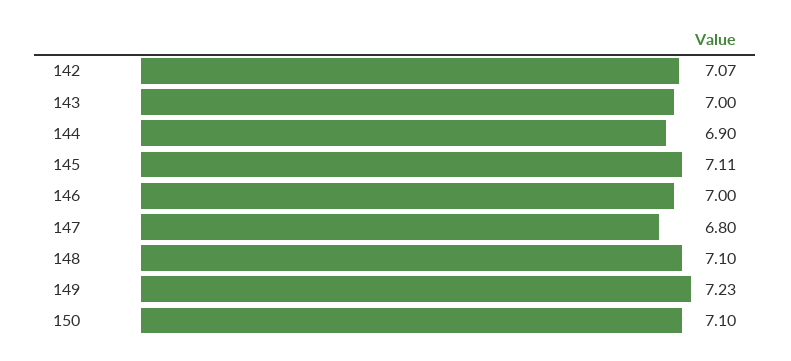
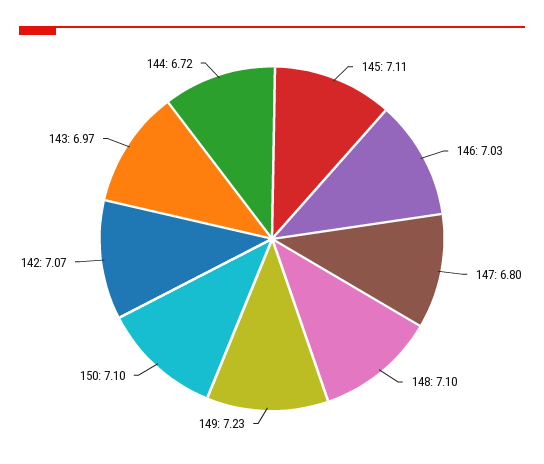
  {
    "142": 7.07,
-   "143": 7,
+   "143": 6.97,
-   "144": 6.9,
+   "144": 6.72,
    "145": 7.11,
-   "146": 7,
+   "146": 7.03,
    "147": 6.8,
    "148": 7.1,
    "149": 7.23,
    "150": 7.1
  }

